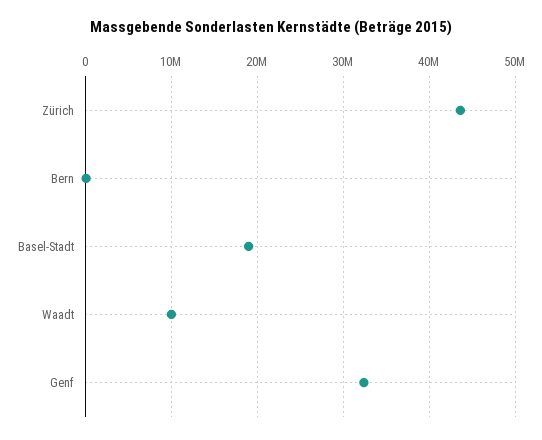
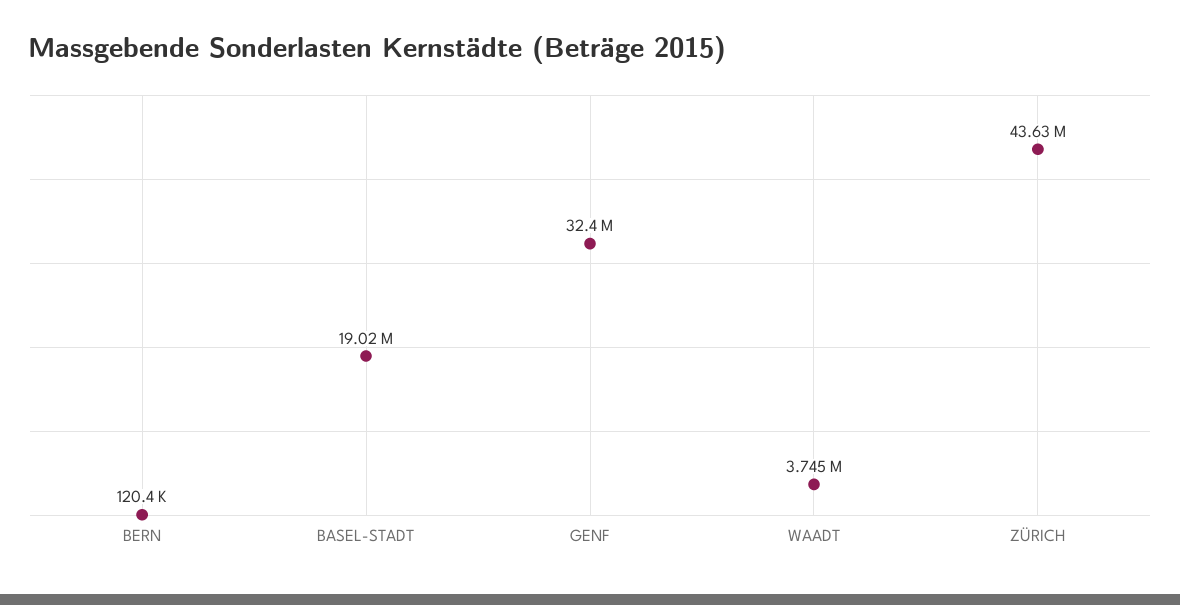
  {
    "Zürich": 43630000,
    "Bern": 120400,
    "Basel-Stadt": 19020000,
-   "Waadt": 10000000,
+   "Waadt": 3745000,
    "Genf": 32400000
  }

